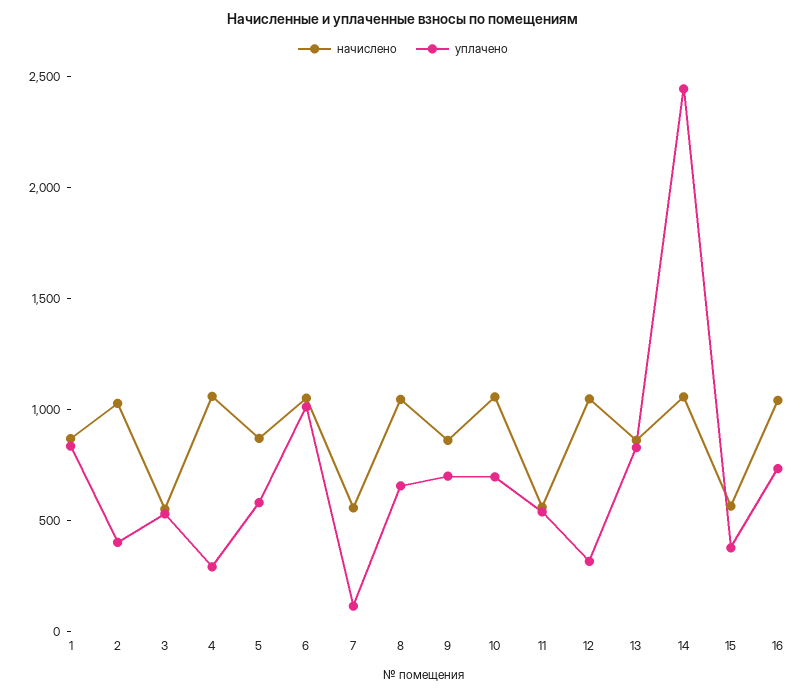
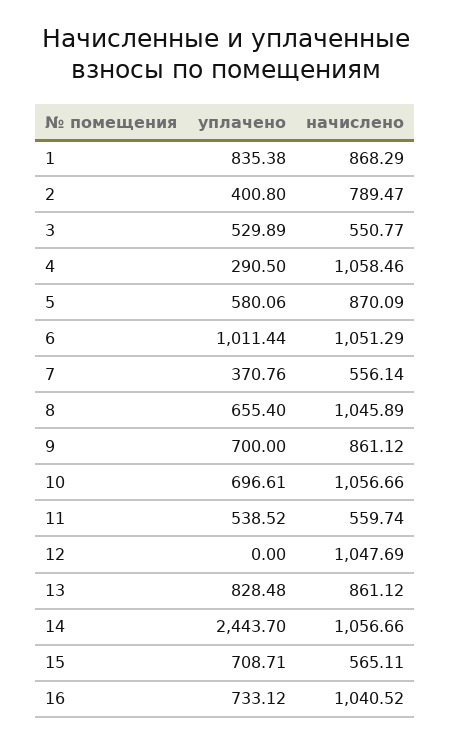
  {
    "начислено": {
      "1": 868.29,
-     "2": 1000,
+     "2": 789.47,
      "3": 550.77,
      "4": 1058.46,
      "5": 870.09,
      "6": 1051.29,
      "7": 556.14,
      "8": 1045.89,
      "9": 861.12,
      "10": 1056.66,
      "11": 559.74,
      "12": 1047.69,
      "13": 861.12,
      "14": 1056.66,
      "15": 565.11,
      "16": 1040.52
    },
    "уплачено": {
      "1": 835.38,
      "2": 400.8,
      "3": 529.89,
      "4": 290.5,
      "5": 580.06,
      "6": 1011.44,
-     "7": 100,
+     "7": 370.76,
      "8": 655.4,
      "9": 700,
      "10": 696.61,
      "11": 538.52,
-     "12": 300,
+     "12": 0,
      "13": 828.48,
      "14": 2443.7,
-     "15": 400,
+     "15": 708.71,
      "16": 733.12
    }
  }

